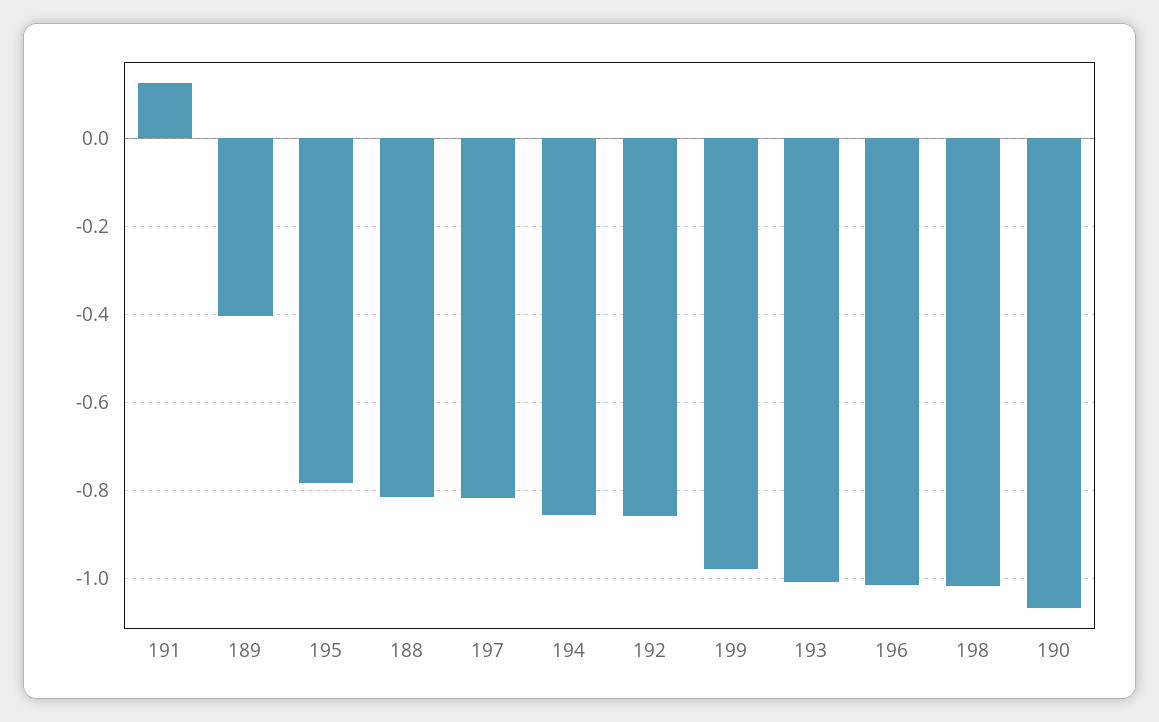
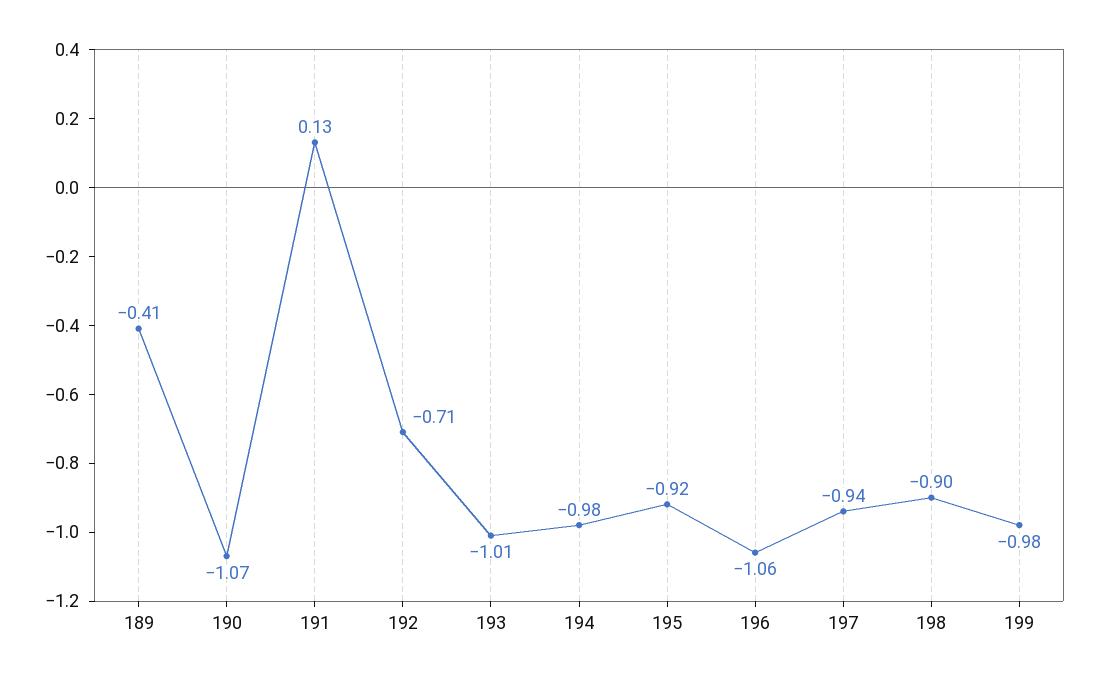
  {
    "191": 0.13,
    "189": -0.41,
-   "195": -0.78,
+   "195": -0.92,
-   "188": -0.82,
-   "197": -0.82,
+   "197": -0.94,
-   "194": -0.86,
+   "194": -0.98,
-   "192": -0.86,
+   "192": -0.71,
    "199": -0.98,
    "193": -1.01,
-   "196": -1.02,
+   "196": -1.06,
-   "198": -1.02,
+   "198": -0.9,
    "190": -1.07
  }

